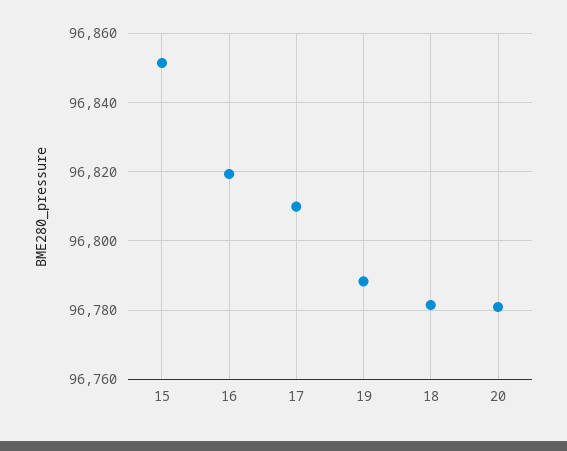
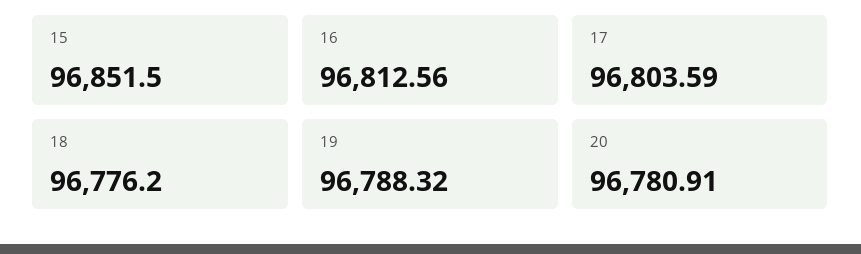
  {
    "15": 96851.5,
-   "16": 96820,
+   "16": 96812.56,
-   "17": 96810,
+   "17": 96803.59,
    "19": 96788.32,
-   "18": 96782,
+   "18": 96776.2,
    "20": 96780.91
  }

